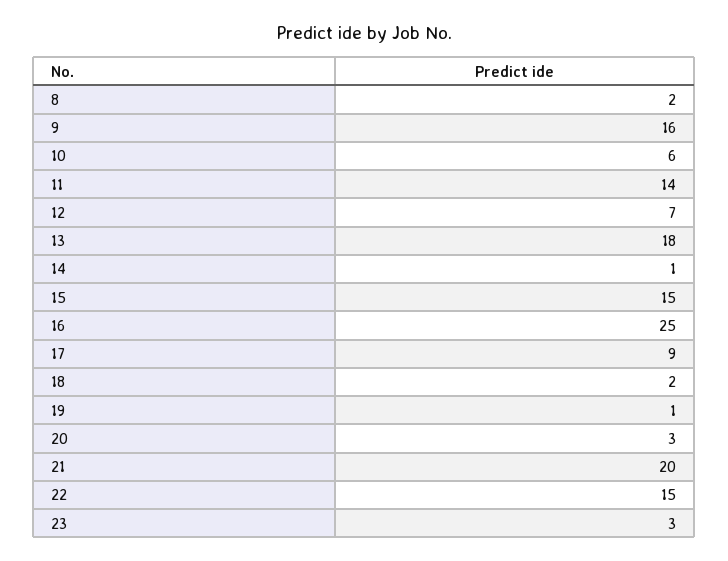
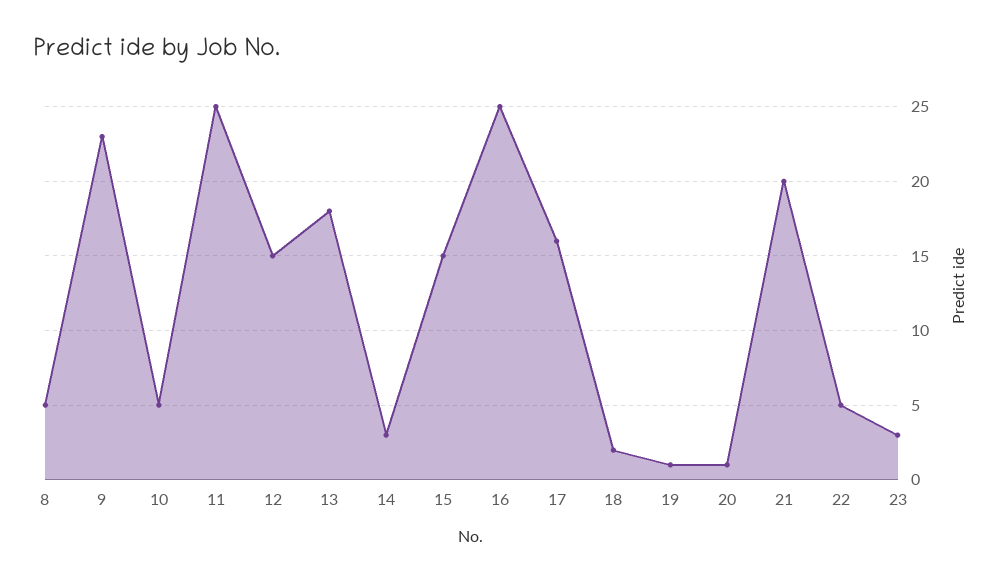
  {
-   "8": 2,
+   "8": 5,
-   "9": 16,
+   "9": 23,
-   "10": 6,
+   "10": 5,
-   "11": 14,
+   "11": 25,
-   "12": 7,
+   "12": 15,
    "13": 18,
-   "14": 1,
+   "14": 3,
    "15": 15,
    "16": 25,
-   "17": 9,
+   "17": 16,
    "18": 2,
    "19": 1,
-   "20": 3,
+   "20": 1,
    "21": 20,
-   "22": 15,
+   "22": 5,
    "23": 3
  }

